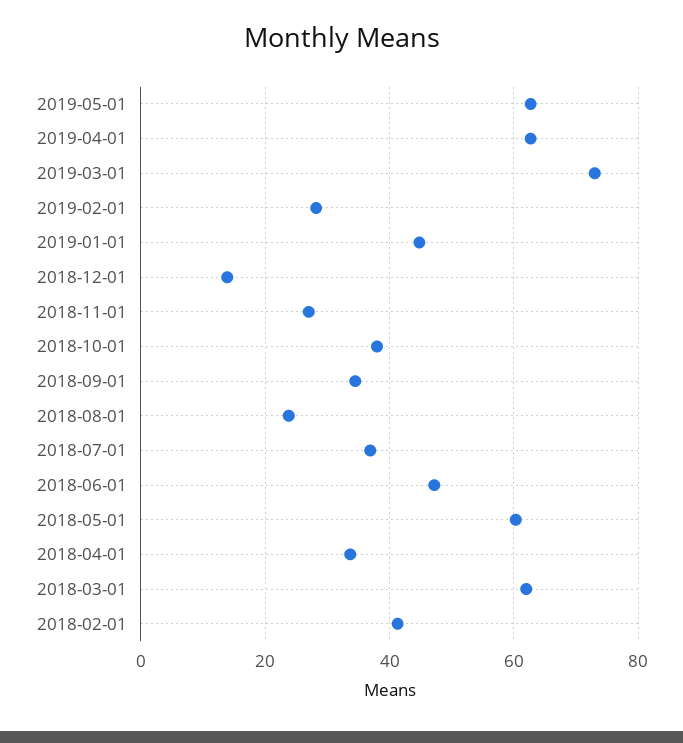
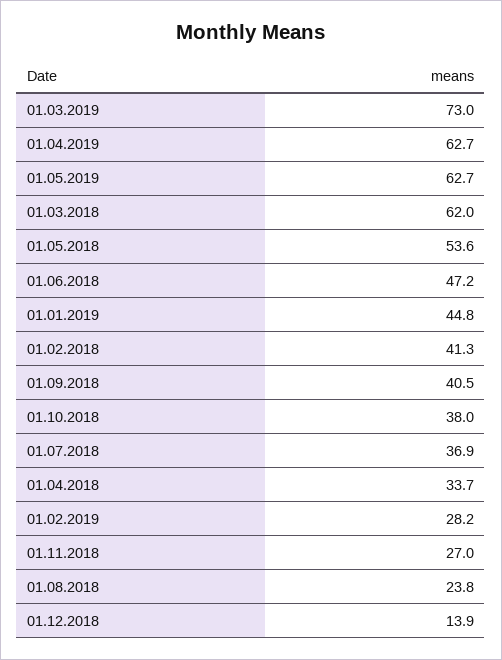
  {
    "2019-05-01": 62.7,
    "2019-04-01": 62.7,
    "2019-03-01": 73,
    "2019-02-01": 28.2,
    "2019-01-01": 44.8,
    "2018-12-01": 13.9,
    "2018-11-01": 27,
    "2018-10-01": 38,
-   "2018-09-01": 34,
+   "2018-09-01": 40.5,
    "2018-08-01": 23.8,
    "2018-07-01": 36.9,
    "2018-06-01": 47.2,
-   "2018-05-01": 60,
+   "2018-05-01": 53.6,
    "2018-04-01": 33.7,
    "2018-03-01": 62,
    "2018-02-01": 41.3
  }

